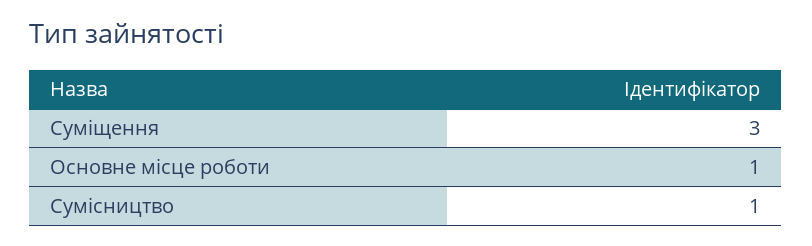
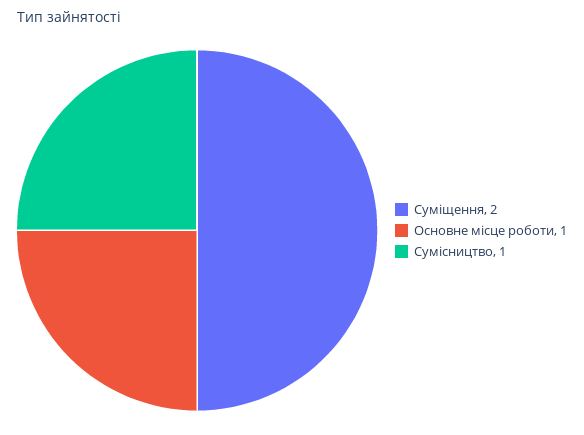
  {
-   "Суміщення": 3,
+   "Суміщення": 2,
    "Основне місце роботи": 1,
    "Сумісництво": 1
  }

